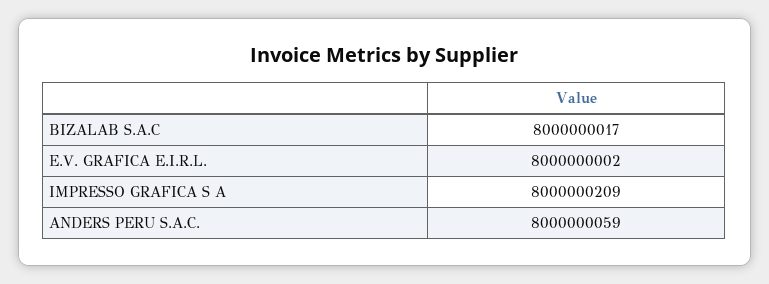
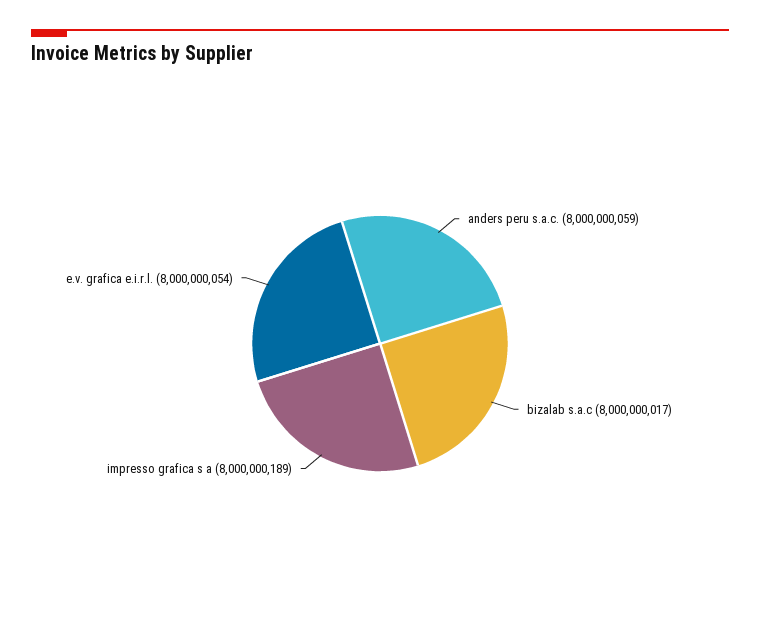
  {
    "BIZALAB S.A.C": 8000000017,
-   "E.V. GRAFICA E.I.R.L.": 8000000002,
+   "E.V. GRAFICA E.I.R.L.": 8000000054,
-   "IMPRESSO GRAFICA S A": 8000000209,
+   "IMPRESSO GRAFICA S A": 8000000189,
    "ANDERS PERU S.A.C.": 8000000059
  }

